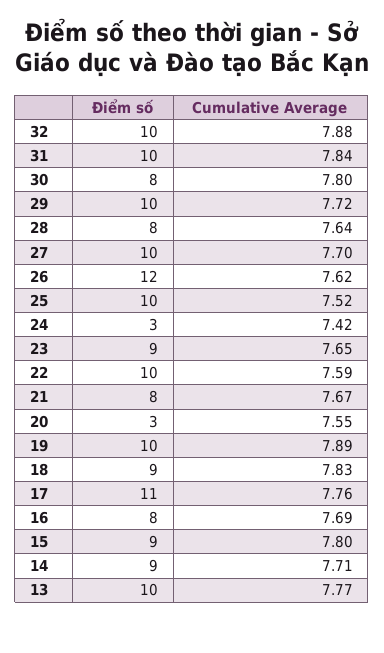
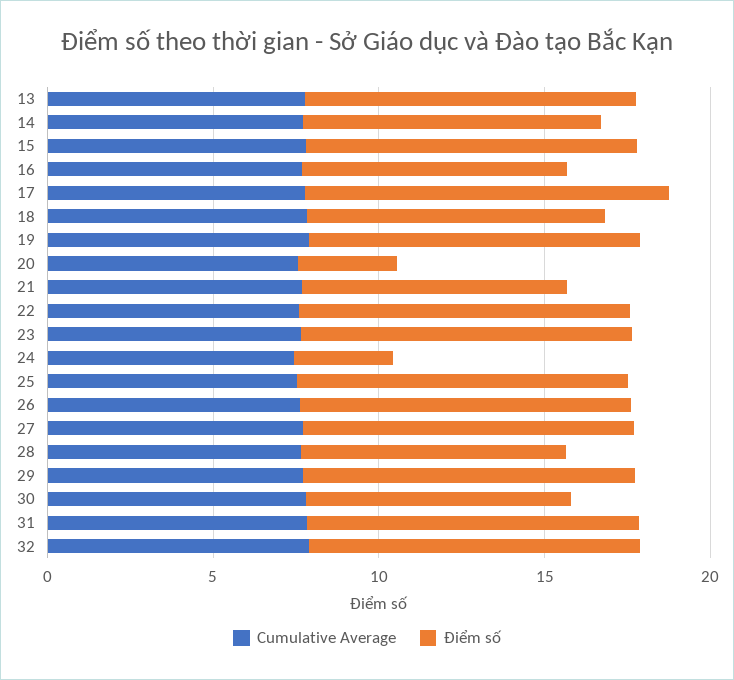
  {
    "Điểm số": {
      "32": 10,
      "31": 10,
      "30": 8,
      "29": 10,
      "28": 8,
      "27": 10,
-     "26": 12,
+     "26": 10,
      "25": 10,
      "24": 3,
-     "23": 9,
+     "23": 10,
      "22": 10,
      "21": 8,
      "20": 3,
      "19": 10,
      "18": 9,
      "17": 11,
      "16": 8,
-     "15": 9,
+     "15": 10,
      "14": 9,
      "13": 10
    },
    "Cumulative Average": {
      "32": 7.88,
      "31": 7.84,
      "30": 7.8,
      "29": 7.72,
      "28": 7.64,
      "27": 7.7,
      "26": 7.62,
      "25": 7.52,
      "24": 7.42,
      "23": 7.65,
      "22": 7.59,
      "21": 7.67,
      "20": 7.55,
      "19": 7.89,
      "18": 7.83,
      "17": 7.76,
      "16": 7.69,
      "15": 7.8,
      "14": 7.71,
      "13": 7.77
    }
  }

